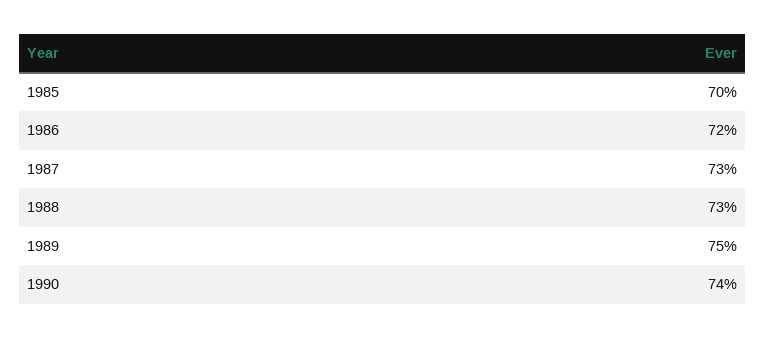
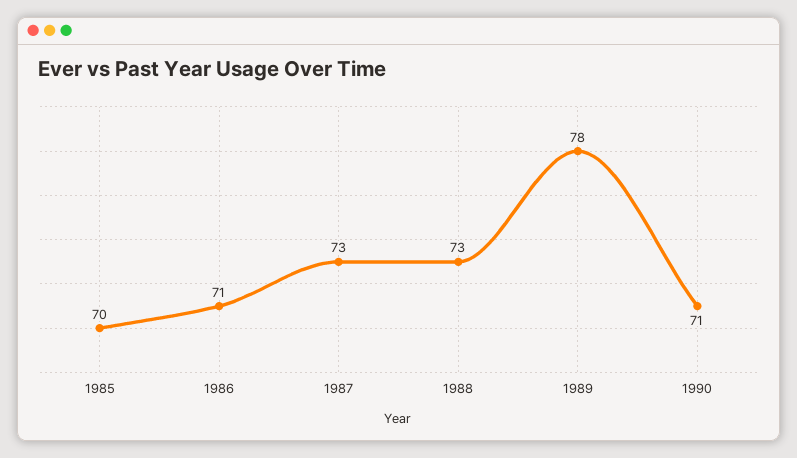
  {
    "1985": 70,
-   "1986": 72,
+   "1986": 71,
    "1987": 73,
    "1988": 73,
-   "1989": 75,
+   "1989": 78,
-   "1990": 74
+   "1990": 71
  }

